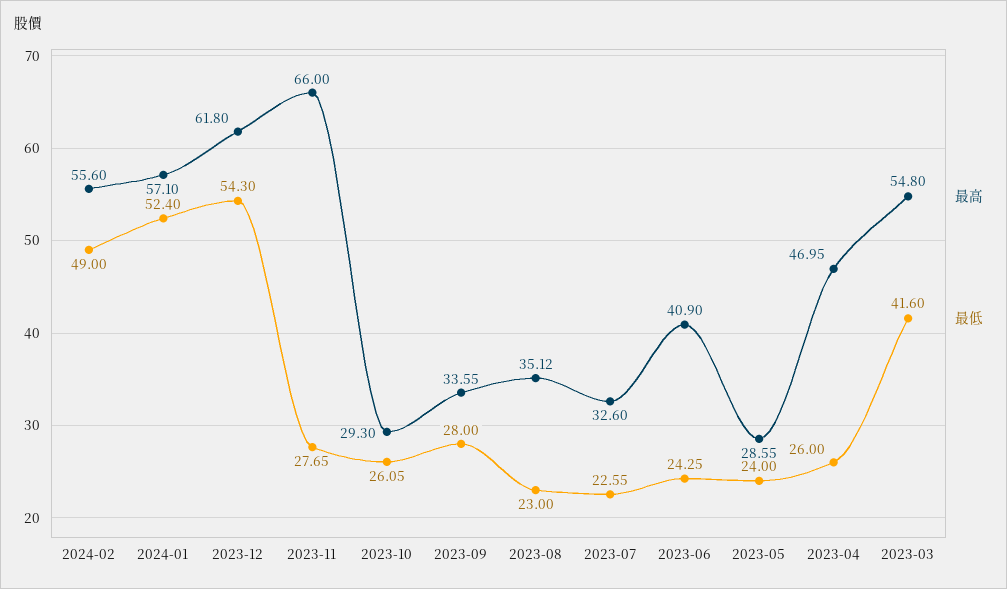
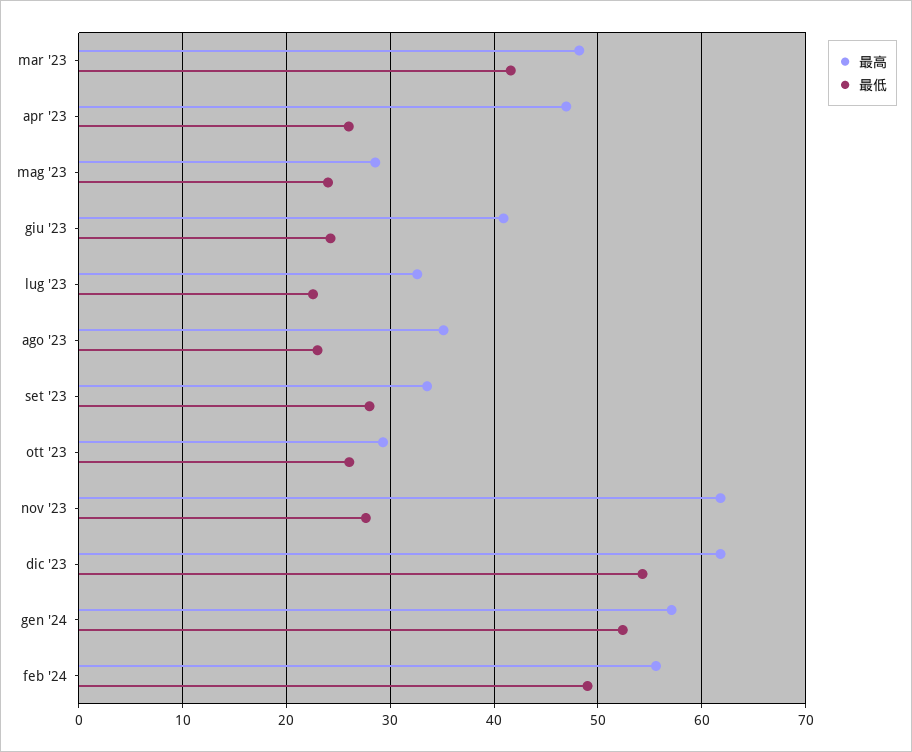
  {
    "最高": {
      "2024-02": 55.6,
      "2024-01": 57.1,
      "2023-12": 61.8,
-     "2023-11": 66,
+     "2023-11": 62,
      "2023-10": 29.3,
      "2023-09": 33.55,
      "2023-08": 35.12,
      "2023-07": 32.6,
      "2023-06": 40.9,
      "2023-05": 28.55,
      "2023-04": 46.95,
-     "2023-03": 54.8
+     "2023-03": 48
    },
    "最低": {
      "2024-02": 49,
      "2024-01": 52.4,
      "2023-12": 54.3,
      "2023-11": 27.65,
      "2023-10": 26.05,
      "2023-09": 28,
      "2023-08": 23,
      "2023-07": 22.55,
      "2023-06": 24.25,
      "2023-05": 24,
      "2023-04": 26,
      "2023-03": 41.6
    }
  }

